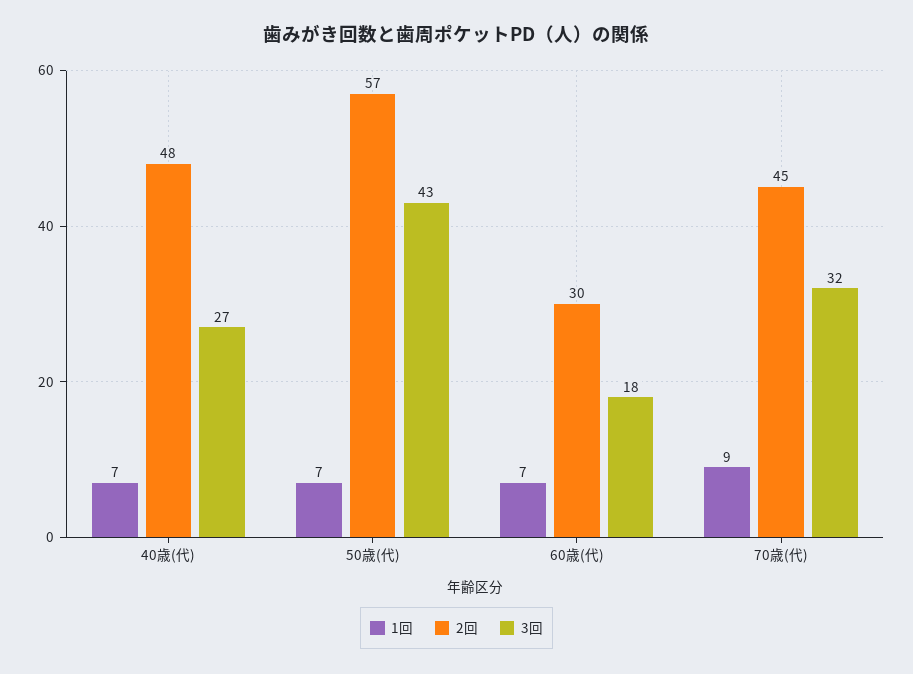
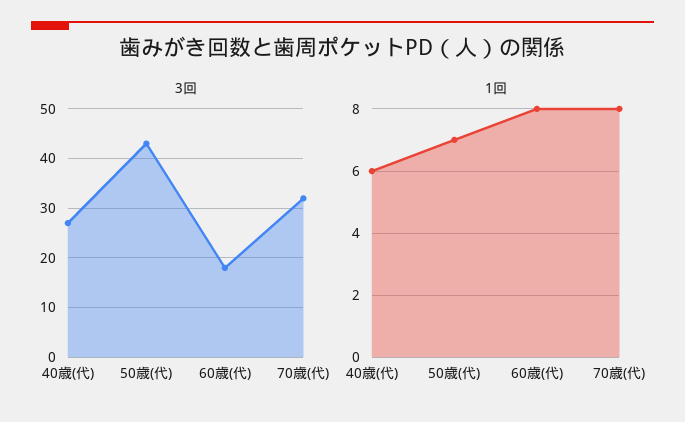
  {
    "1回": {
-     "40歳(代)": 7,
+     "40歳(代)": 6,
      "50歳(代)": 7,
-     "60歳(代)": 7,
+     "60歳(代)": 8,
-     "70歳(代)": 9
+     "70歳(代)": 8
    },
-   "2回": {
-     "40歳(代)": 48,
-     "50歳(代)": 57,
-     "60歳(代)": 30,
-     "70歳(代)": 45
-   },
    "3回": {
      "40歳(代)": 27,
      "50歳(代)": 43,
      "60歳(代)": 18,
      "70歳(代)": 32
    }
  }

